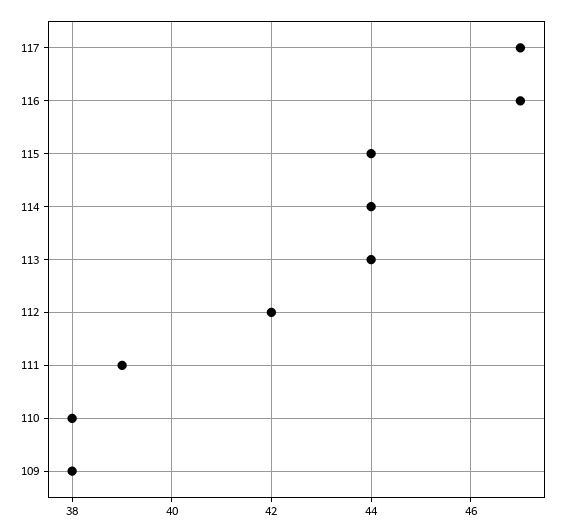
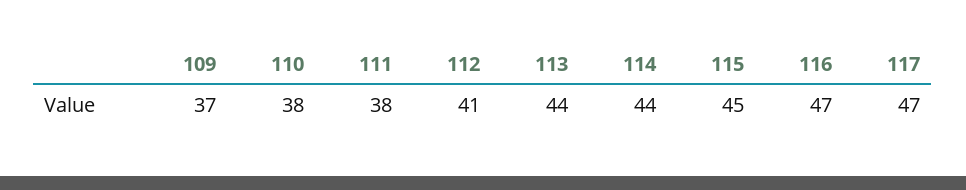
  {
    "117": 47,
    "116": 47,
-   "115": 44,
+   "115": 45,
    "114": 44,
    "113": 44,
-   "112": 42,
+   "112": 41,
-   "111": 39,
+   "111": 38,
    "110": 38,
-   "109": 38
+   "109": 37
  }

